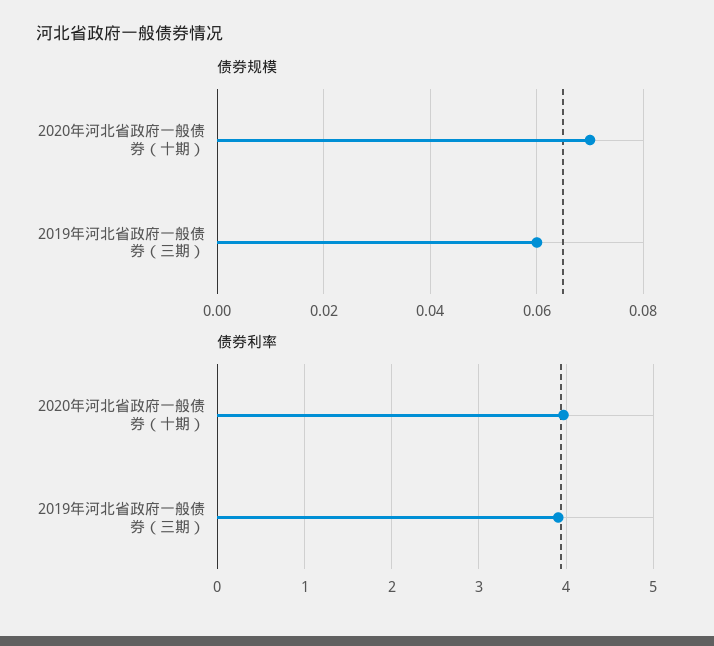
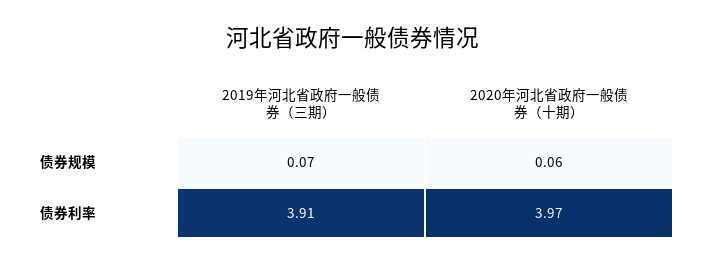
  {
    "债券规模": {
-     "2020年河北省政府一般债券（十期）": 0.07,
+     "2020年河北省政府一般债券（十期）": 0.06,
-     "2019年河北省政府一般债券（三期）": 0.06
+     "2019年河北省政府一般债券（三期）": 0.07
    },
    "债券利率": {
      "2020年河北省政府一般债券（十期）": 3.97,
      "2019年河北省政府一般债券（三期）": 3.91
    }
  }

